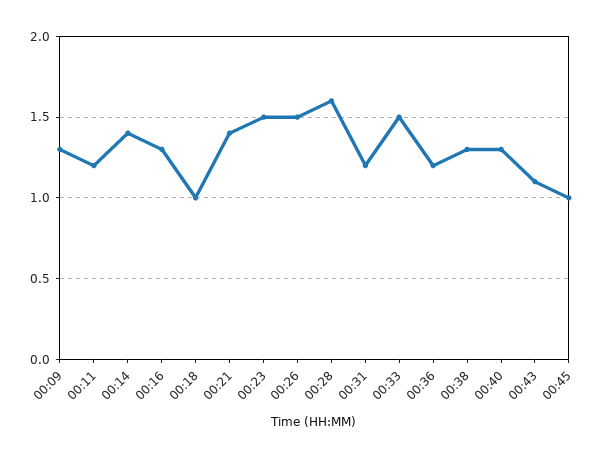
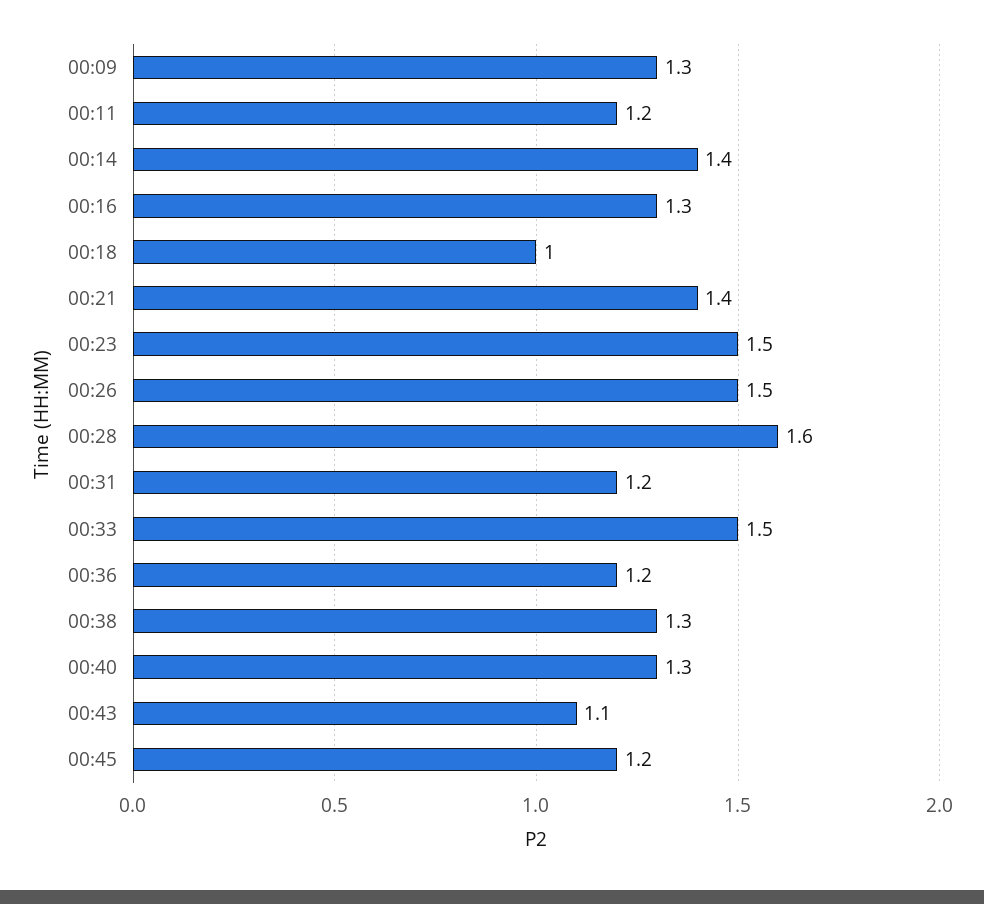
  {
    "00:09": 1.3,
    "00:11": 1.2,
    "00:14": 1.4,
    "00:16": 1.3,
    "00:18": 1,
    "00:21": 1.4,
    "00:23": 1.5,
    "00:26": 1.5,
    "00:28": 1.6,
    "00:31": 1.2,
    "00:33": 1.5,
    "00:36": 1.2,
    "00:38": 1.3,
    "00:40": 1.3,
    "00:43": 1.1,
-   "00:45": 1
+   "00:45": 1.2
  }

